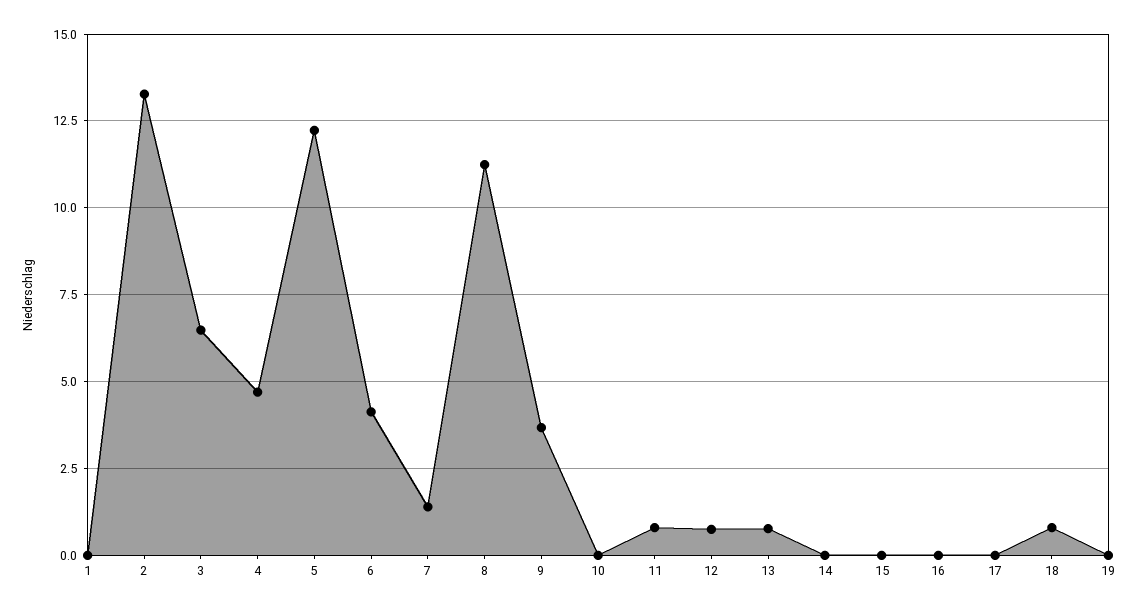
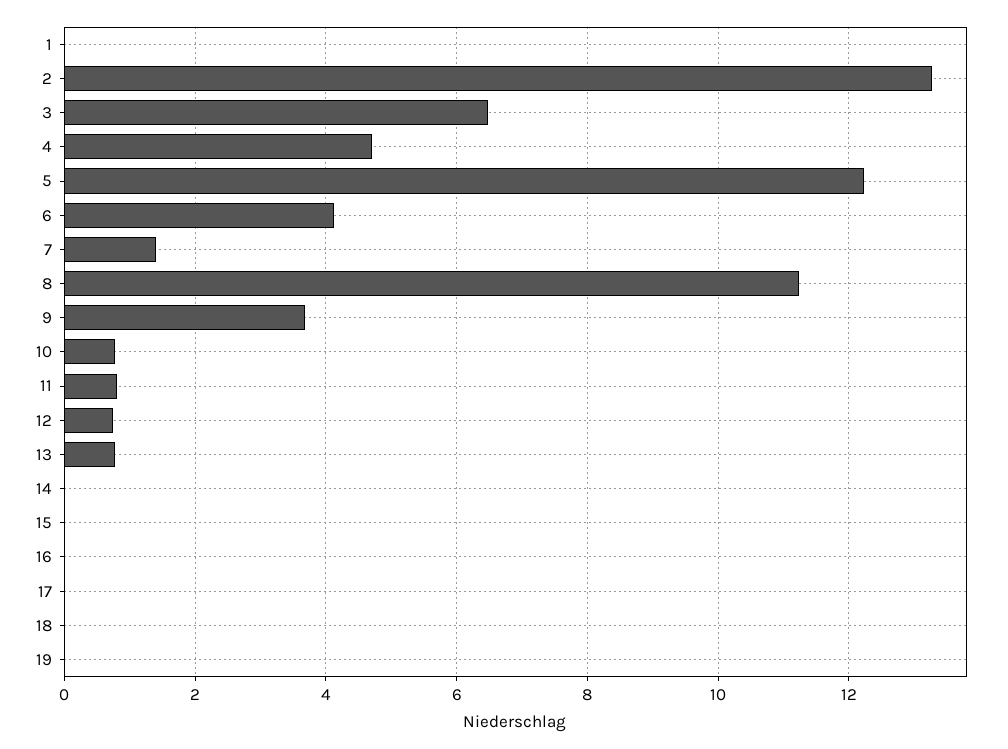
  {
    "1": 0,
    "2": 13.2,
    "3": 6.4,
    "4": 4.8,
    "5": 12.2,
    "6": 4.2,
    "7": 1.4,
    "8": 11.2,
    "9": 3.6,
-   "10": 0,
+   "10": 0.8,
    "11": 0.8,
    "12": 0.8,
    "13": 0.8,
    "14": 0,
    "15": 0,
    "16": 0,
    "17": 0,
-   "18": 0.75,
+   "18": 0,
    "19": 0
  }

